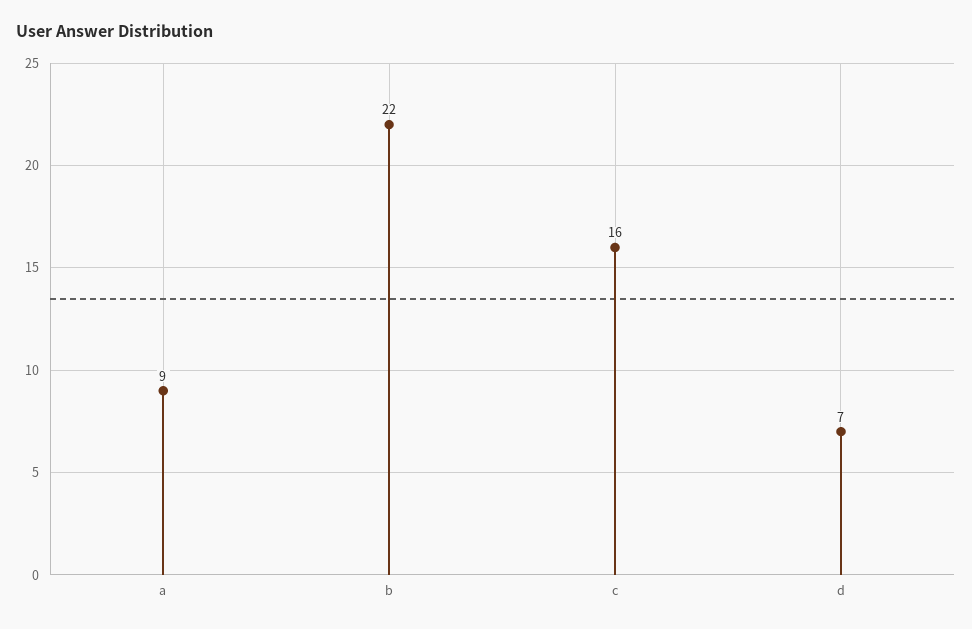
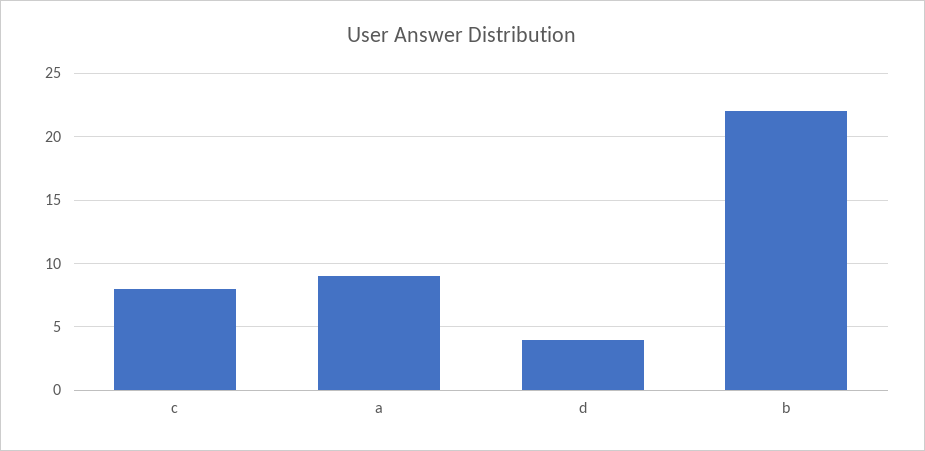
  {
    "a": 9,
    "b": 22,
-   "c": 16,
+   "c": 8,
-   "d": 7
+   "d": 4
  }

